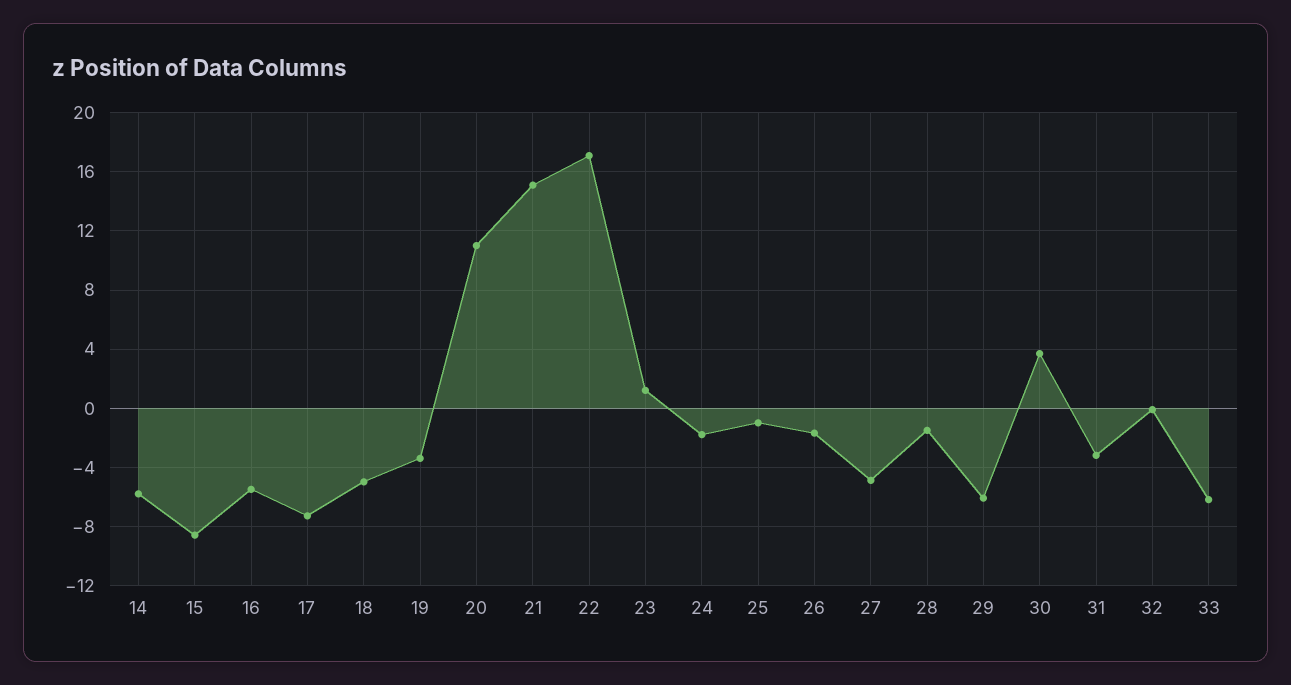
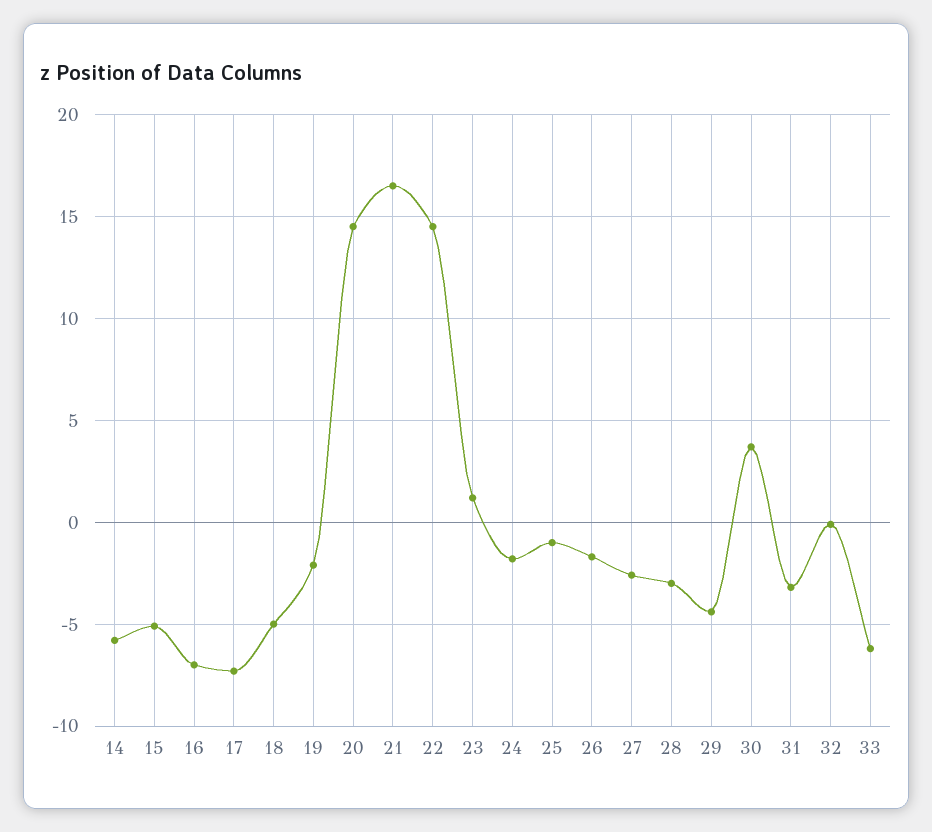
  {
    "14": -6,
-   "15": -8.5,
+   "15": -5,
-   "16": -5.5,
+   "16": -7,
    "17": -7.5,
    "18": -5,
-   "19": -3.5,
+   "19": -2,
-   "20": 11,
+   "20": 14.5,
-   "21": 15,
+   "21": 16.5,
-   "22": 17,
+   "22": 14.5,
    "23": 1,
    "24": -2,
    "25": -1,
    "26": -1.5,
-   "27": -5,
+   "27": -2.5,
-   "28": -1.5,
+   "28": -3,
-   "29": -6,
+   "29": -4.5,
    "30": 3.5,
    "31": -3,
    "32": 0,
    "33": -6
  }

